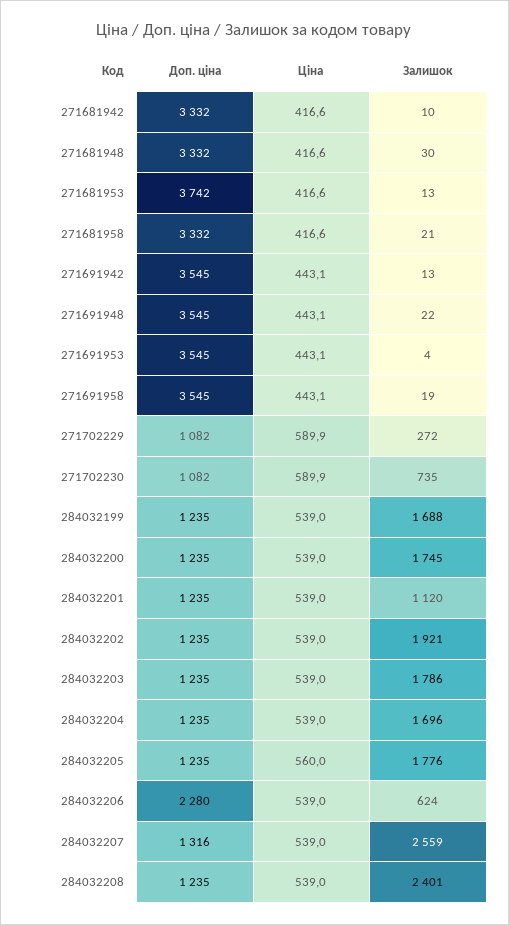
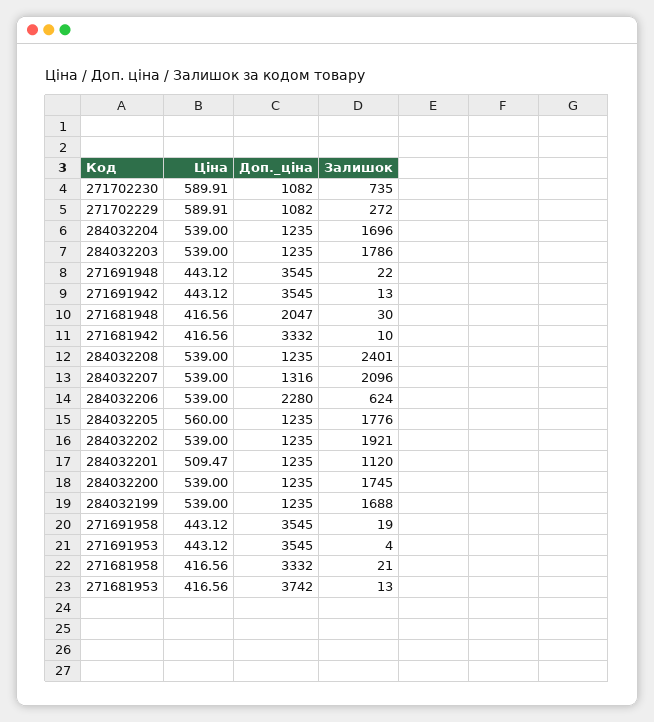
  {
    "Доп. ціна": {
      "271681942": 3332,
-     "271681948": 3332,
+     "271681948": 2047,
      "271681953": 3742,
      "271681958": 3332,
      "271691942": 3545,
      "271691948": 3545,
      "271691953": 3545,
      "271691958": 3545,
      "271702229": 1082,
      "271702230": 1082,
      "284032199": 1235,
      "284032200": 1235,
      "284032201": 1235,
      "284032202": 1235,
      "284032203": 1235,
      "284032204": 1235,
      "284032205": 1235,
      "284032206": 2280,
      "284032207": 1316,
      "284032208": 1235
    },
    "Ціна": {
      "271681942": 416.56,
      "271681948": 416.56,
      "271681953": 416.56,
      "271681958": 416.56,
      "271691942": 443.12,
      "271691948": 443.12,
      "271691953": 443.12,
      "271691958": 443.12,
      "271702229": 589.91,
      "271702230": 589.91,
      "284032199": 539,
      "284032200": 539,
-     "284032201": 539,
+     "284032201": 509.47,
      "284032202": 539,
      "284032203": 539,
      "284032204": 539,
      "284032205": 560,
      "284032206": 539,
      "284032207": 539,
      "284032208": 539
    },
    "Залишок": {
      "271681942": 10,
      "271681948": 30,
      "271681953": 13,
      "271681958": 21,
      "271691942": 13,
      "271691948": 22,
      "271691953": 4,
      "271691958": 19,
      "271702229": 272,
      "271702230": 735,
      "284032199": 1688,
      "284032200": 1745,
      "284032201": 1120,
      "284032202": 1921,
      "284032203": 1786,
      "284032204": 1696,
      "284032205": 1776,
      "284032206": 624,
-     "284032207": 2559,
+     "284032207": 2096,
      "284032208": 2401
    }
  }

